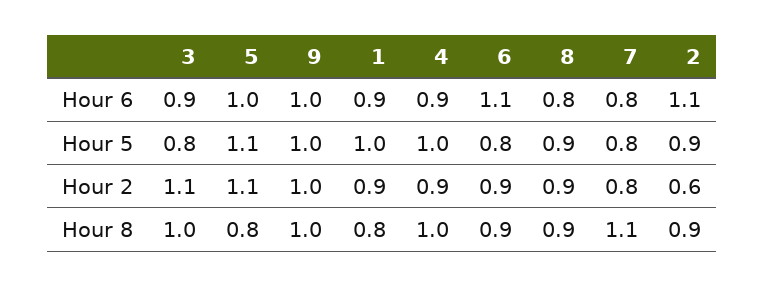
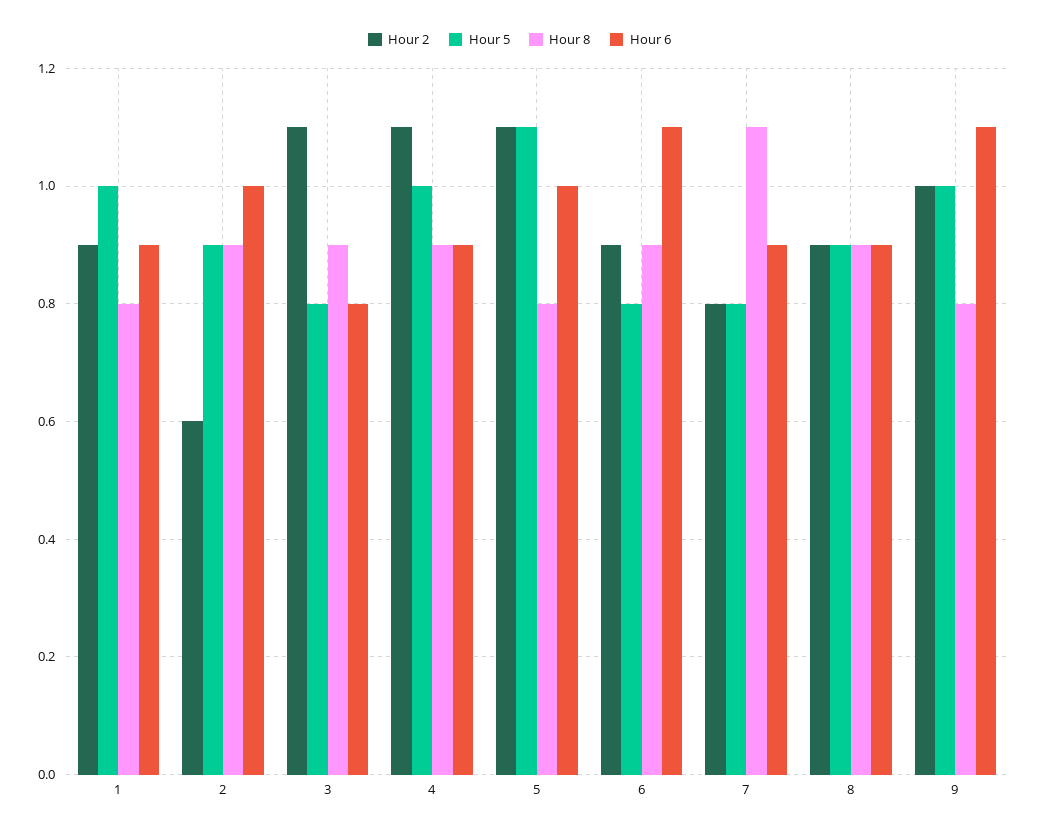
  {
    "Hour 6": {
-     "3": 0.9,
+     "3": 0.8,
      "5": 1,
-     "9": 1,
+     "9": 1.1,
      "1": 0.9,
      "4": 0.9,
      "6": 1.1,
-     "8": 0.8,
+     "8": 0.9,
-     "7": 0.8,
+     "7": 0.9,
-     "2": 1.1
+     "2": 1
    },
    "Hour 5": {
      "3": 0.8,
      "5": 1.1,
      "9": 1,
      "1": 1,
      "4": 1,
      "6": 0.8,
      "8": 0.9,
      "7": 0.8,
      "2": 0.9
    },
    "Hour 2": {
      "3": 1.1,
      "5": 1.1,
      "9": 1,
      "1": 0.9,
-     "4": 0.9,
+     "4": 1.1,
      "6": 0.9,
      "8": 0.9,
      "7": 0.8,
      "2": 0.6
    },
    "Hour 8": {
-     "3": 1,
+     "3": 0.9,
      "5": 0.8,
-     "9": 1,
+     "9": 0.8,
      "1": 0.8,
-     "4": 1,
+     "4": 0.9,
      "6": 0.9,
      "8": 0.9,
      "7": 1.1,
      "2": 0.9
    }
  }

